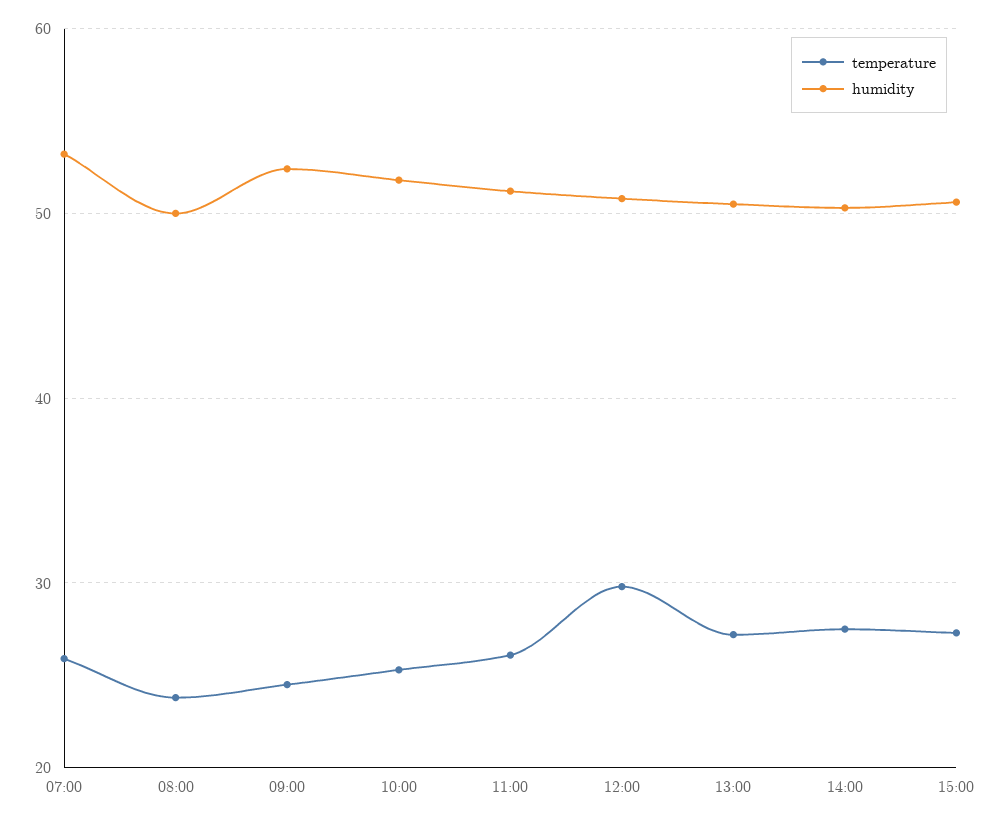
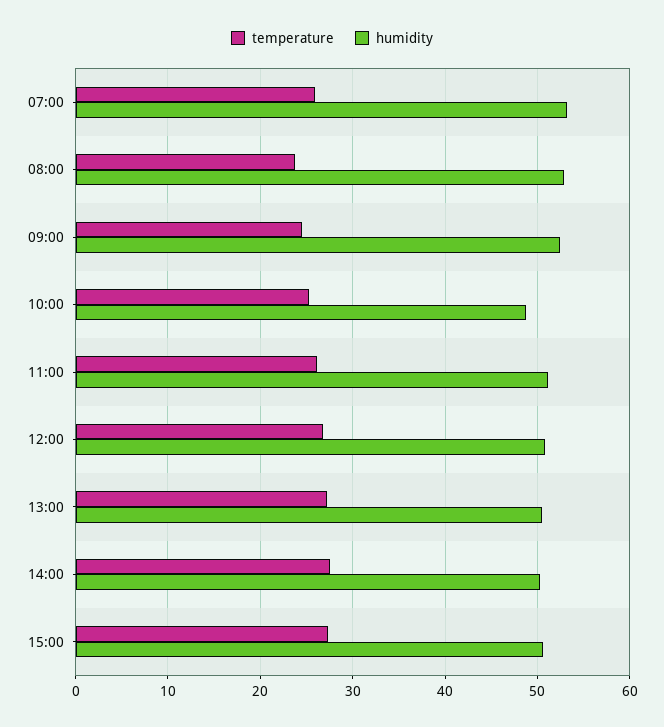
  {
    "temperature": {
      "07:00": 26,
      "08:00": 24,
      "09:00": 25,
      "10:00": 25,
      "11:00": 26,
-     "12:00": 30,
+     "12:00": 27,
      "13:00": 27,
      "14:00": 28,
      "15:00": 27
    },
    "humidity": {
      "07:00": 53,
-     "08:00": 50,
+     "08:00": 53,
      "09:00": 52,
-     "10:00": 52,
+     "10:00": 49,
      "11:00": 51,
      "12:00": 51,
      "13:00": 51,
      "14:00": 50,
      "15:00": 51
    }
  }

